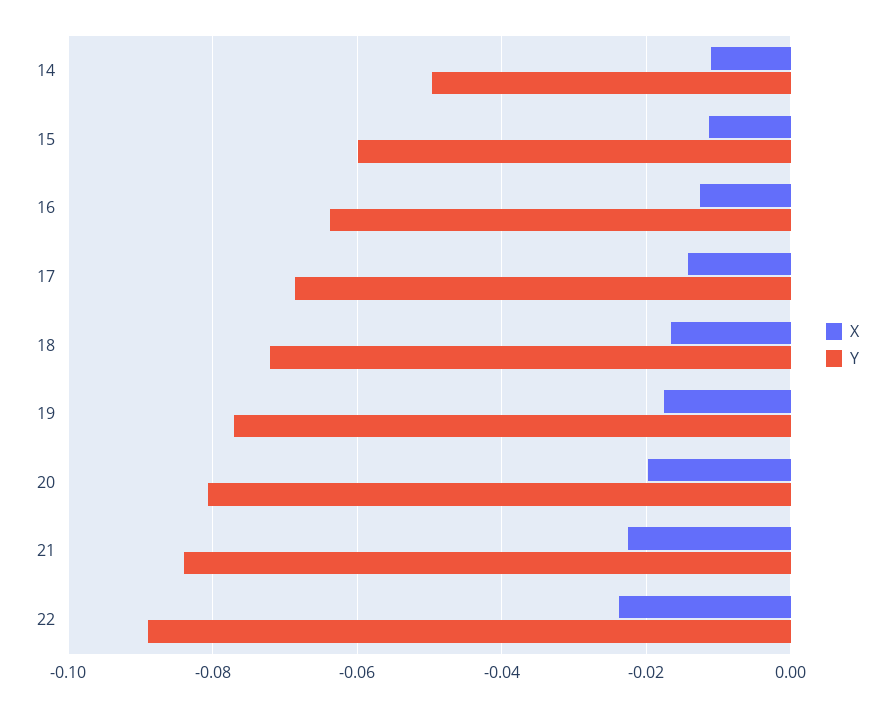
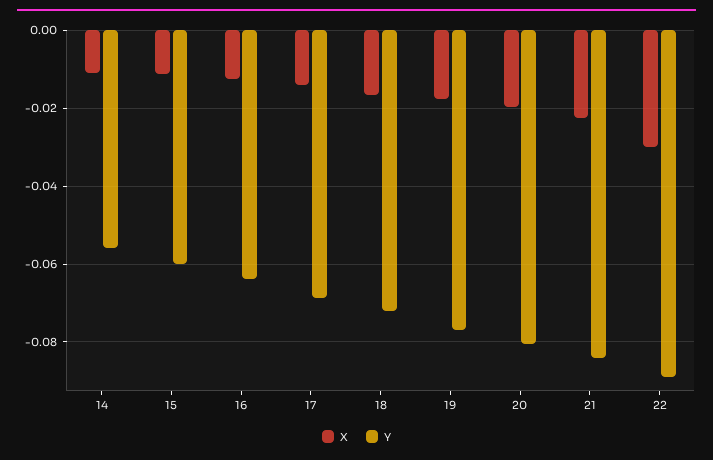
  {
    "X": {
      "14": -0.012,
      "15": -0.012,
      "16": -0.012,
      "17": -0.014,
      "18": -0.016,
      "19": -0.018,
      "20": -0.02,
      "21": -0.022,
-     "22": -0.024
+     "22": -0.03
    },
    "Y": {
-     "14": -0.05,
+     "14": -0.056,
      "15": -0.06,
      "16": -0.064,
      "17": -0.068,
      "18": -0.072,
      "19": -0.078,
      "20": -0.08,
      "21": -0.084,
      "22": -0.088
    }
  }

